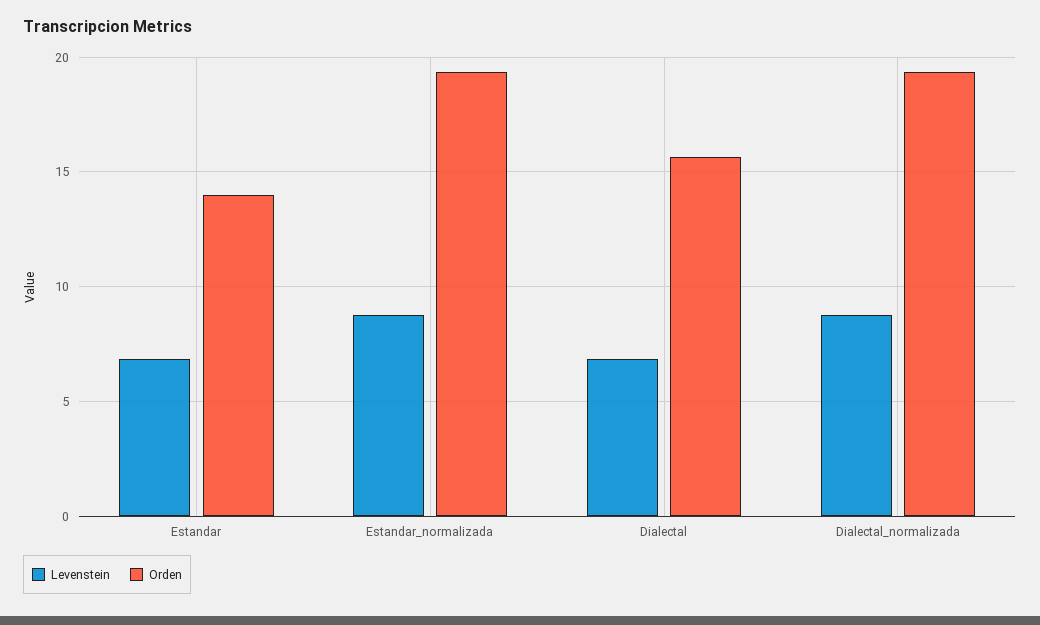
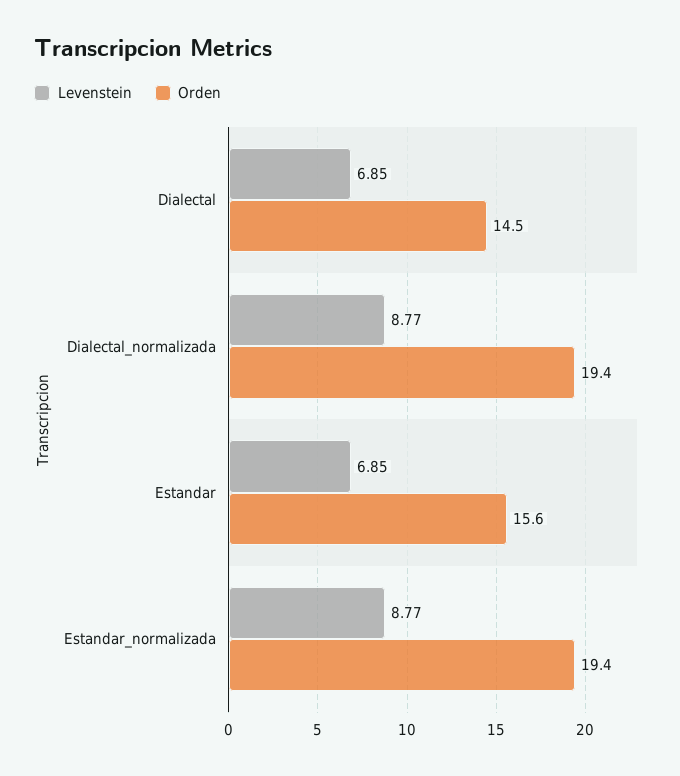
  {
    "Levenstein": {
      "Estandar": 6.85,
      "Estandar_normalizada": 8.77,
      "Dialectal": 6.85,
      "Dialectal_normalizada": 8.77
    },
    "Orden": {
-     "Estandar": 14,
+     "Estandar": 15.6,
      "Estandar_normalizada": 19.4,
-     "Dialectal": 15.5,
+     "Dialectal": 14.5,
      "Dialectal_normalizada": 19.4
    }
  }

